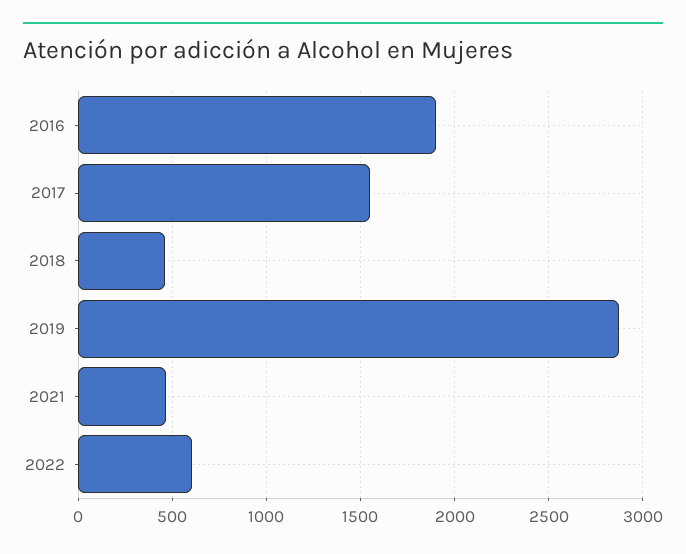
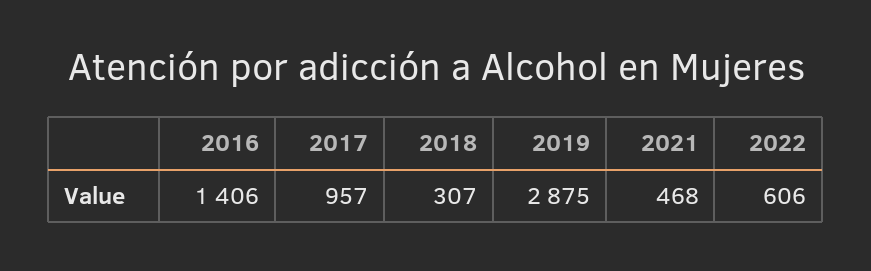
  {
-   "2016": 1900,
+   "2016": 1406,
-   "2017": 1550,
+   "2017": 957,
-   "2018": 450,
+   "2018": 307,
    "2019": 2875,
    "2021": 468,
    "2022": 606
  }

